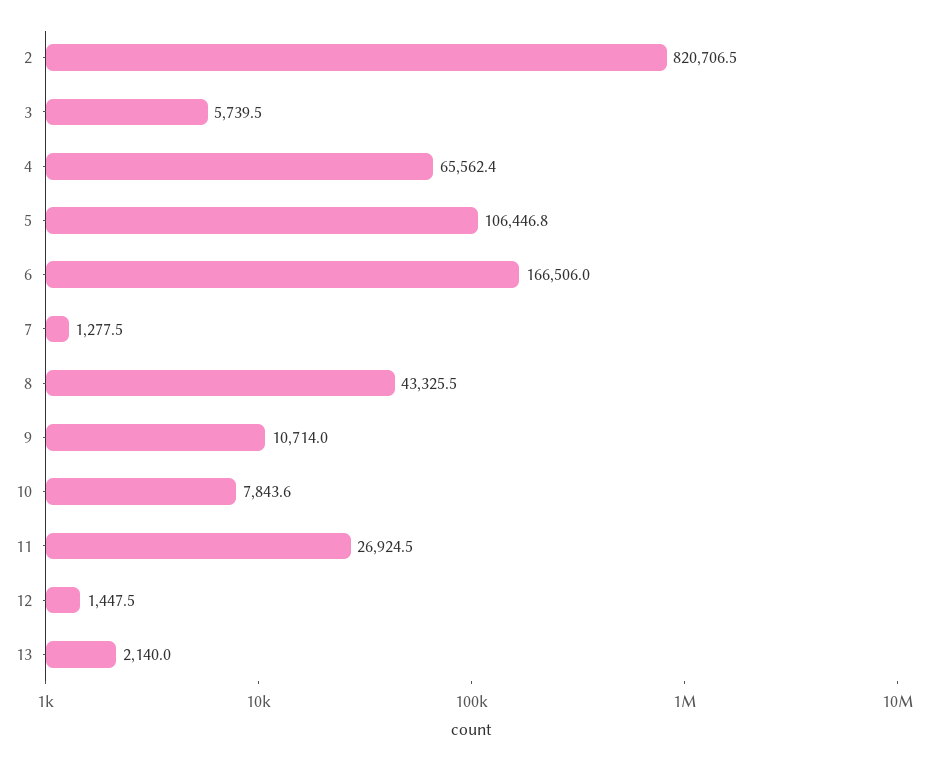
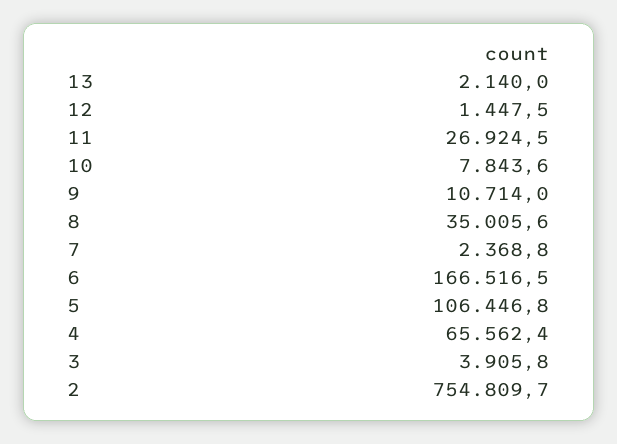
  {
-   "2": 820706.5,
+   "2": 754809.7,
-   "3": 5739.5,
+   "3": 3905.8,
    "4": 65562.4,
    "5": 106446.8,
-   "6": 166506,
+   "6": 166516.5,
-   "7": 1277.5,
+   "7": 2368.8,
-   "8": 43325.5,
+   "8": 35005.6,
    "9": 10714,
    "10": 7843.6,
    "11": 26924.5,
    "12": 1447.5,
    "13": 2140
  }

